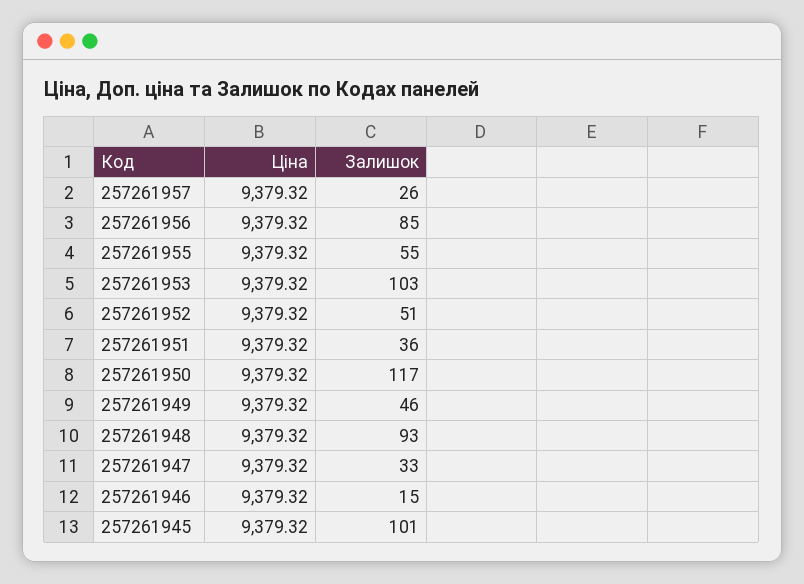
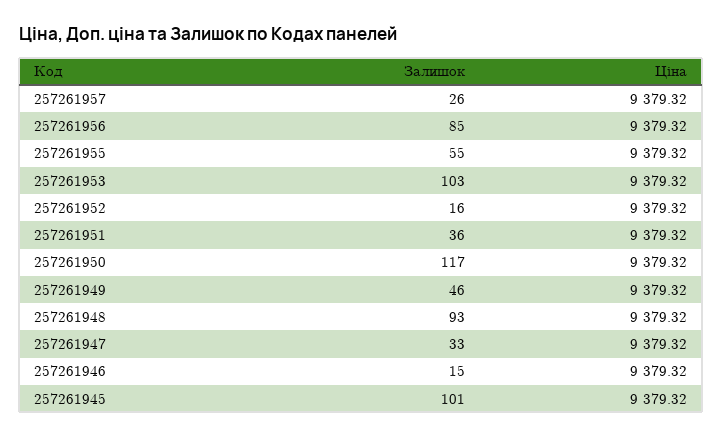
  {
    "Ціна": {
      "257261957": 9379.32,
      "257261956": 9379.32,
      "257261955": 9379.32,
      "257261953": 9379.32,
      "257261952": 9379.32,
      "257261951": 9379.32,
      "257261950": 9379.32,
      "257261949": 9379.32,
      "257261948": 9379.32,
      "257261947": 9379.32,
      "257261946": 9379.32,
      "257261945": 9379.32
    },
    "Залишок": {
      "257261957": 26,
      "257261956": 85,
      "257261955": 55,
      "257261953": 103,
-     "257261952": 51,
+     "257261952": 16,
      "257261951": 36,
      "257261950": 117,
      "257261949": 46,
      "257261948": 93,
      "257261947": 33,
      "257261946": 15,
      "257261945": 101
    }
  }

